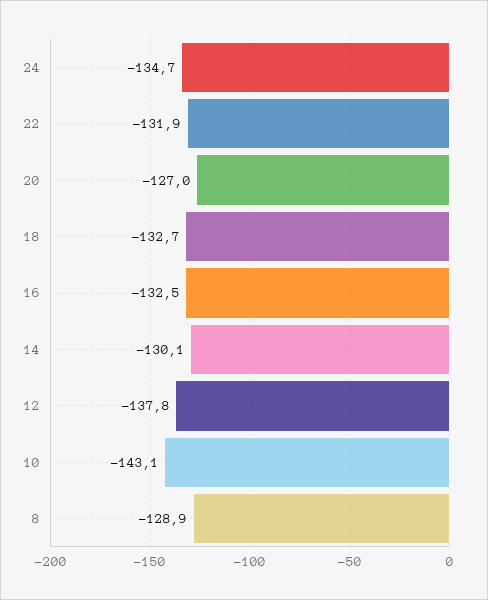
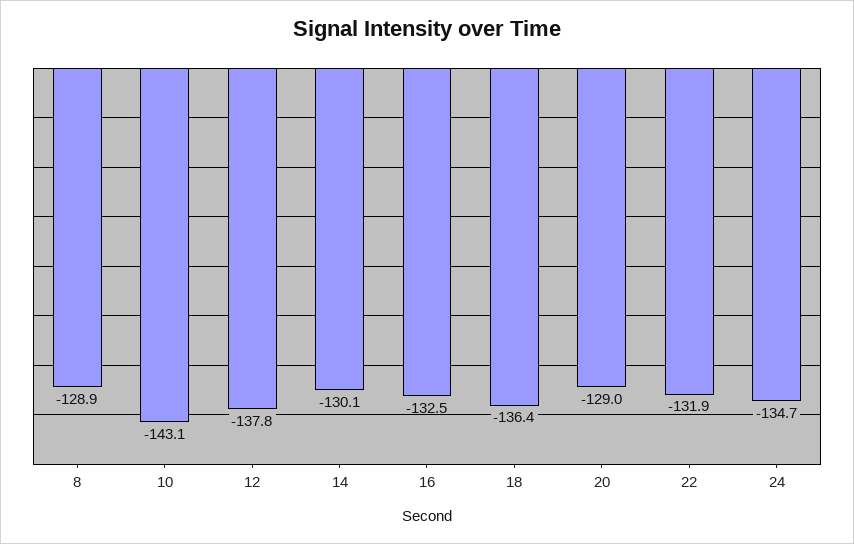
  {
    "24": -134.7,
    "22": -131.9,
-   "20": -127,
+   "20": -129,
-   "18": -132.7,
+   "18": -136.4,
    "16": -132.5,
    "14": -130.1,
    "12": -137.8,
    "10": -143.1,
    "8": -128.9
  }

